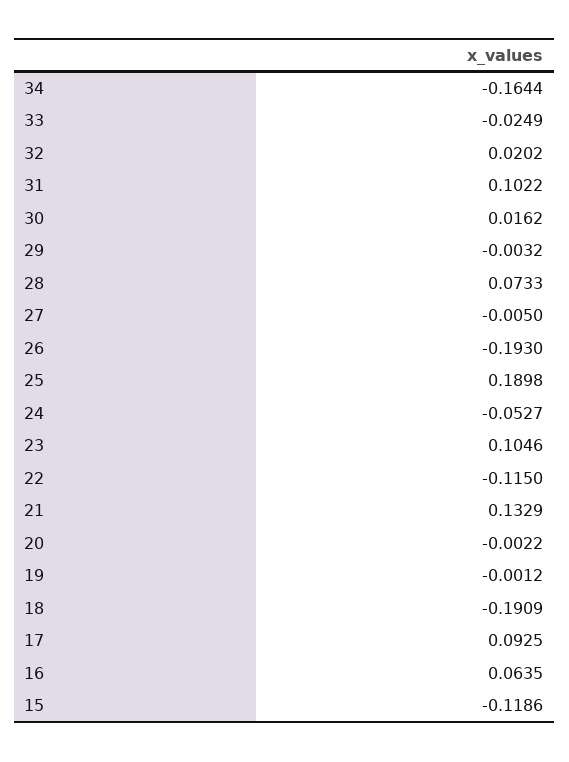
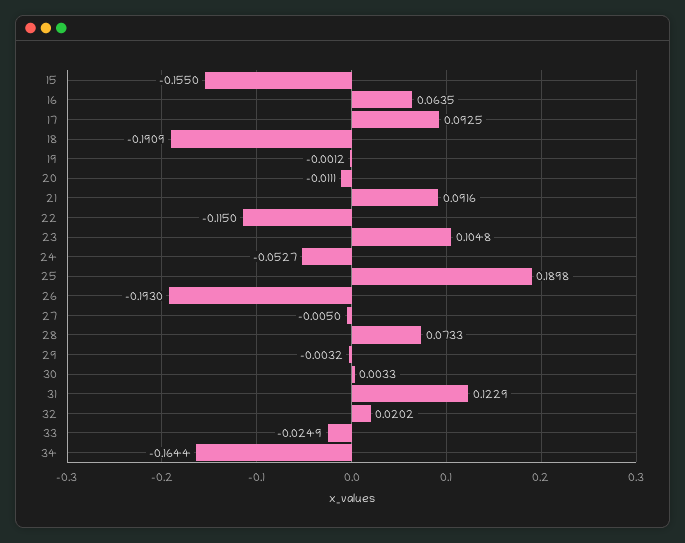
  {
    "34": -0.1644,
    "33": -0.0249,
    "32": 0.0202,
-   "31": 0.1022,
+   "31": 0.1229,
-   "30": 0.0162,
+   "30": 0.0033,
    "29": -0.0032,
    "28": 0.0733,
    "27": -0.005,
    "26": -0.193,
    "25": 0.1898,
    "24": -0.0527,
-   "23": 0.1046,
+   "23": 0.1048,
    "22": -0.115,
-   "21": 0.1329,
+   "21": 0.0916,
-   "20": -0.0022,
+   "20": -0.0111,
    "19": -0.0012,
    "18": -0.1909,
    "17": 0.0925,
    "16": 0.0635,
-   "15": -0.1186
+   "15": -0.155
  }

